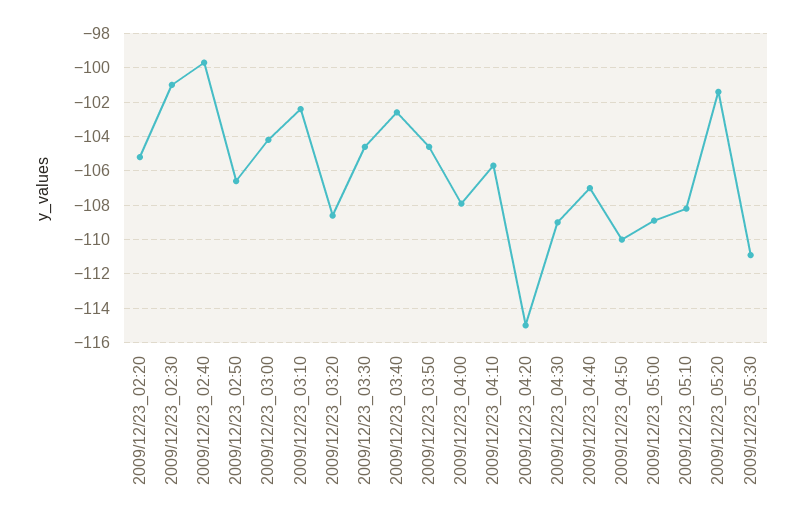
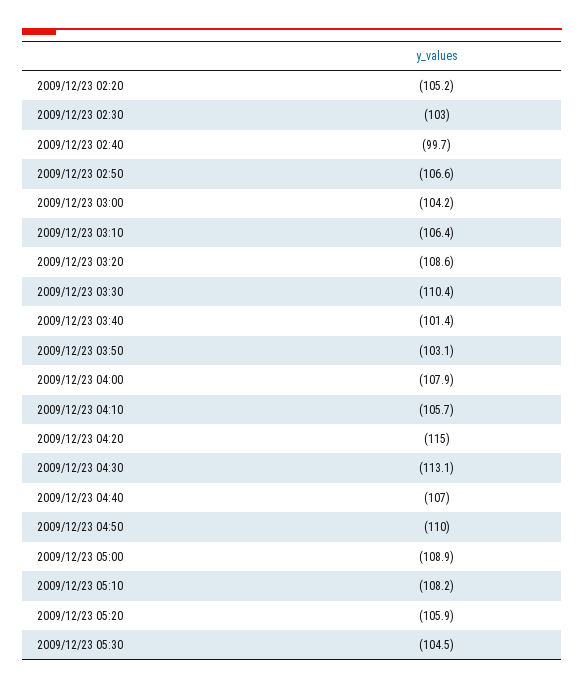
  {
    "2009/12/23_02:20": -105.2,
-   "2009/12/23_02:30": -101,
+   "2009/12/23_02:30": -103,
    "2009/12/23_02:40": -99.7,
    "2009/12/23_02:50": -106.6,
    "2009/12/23_03:00": -104.2,
-   "2009/12/23_03:10": -102.5,
+   "2009/12/23_03:10": -106.4,
    "2009/12/23_03:20": -108.6,
-   "2009/12/23_03:30": -104.5,
+   "2009/12/23_03:30": -110.4,
-   "2009/12/23_03:40": -102.5,
+   "2009/12/23_03:40": -101.4,
-   "2009/12/23_03:50": -104.5,
+   "2009/12/23_03:50": -103.1,
    "2009/12/23_04:00": -107.9,
    "2009/12/23_04:10": -105.7,
    "2009/12/23_04:20": -115,
-   "2009/12/23_04:30": -109,
+   "2009/12/23_04:30": -113.1,
    "2009/12/23_04:40": -107,
    "2009/12/23_04:50": -110,
    "2009/12/23_05:00": -108.9,
    "2009/12/23_05:10": -108.2,
-   "2009/12/23_05:20": -101.5,
+   "2009/12/23_05:20": -105.9,
-   "2009/12/23_05:30": -111
+   "2009/12/23_05:30": -104.5
  }

